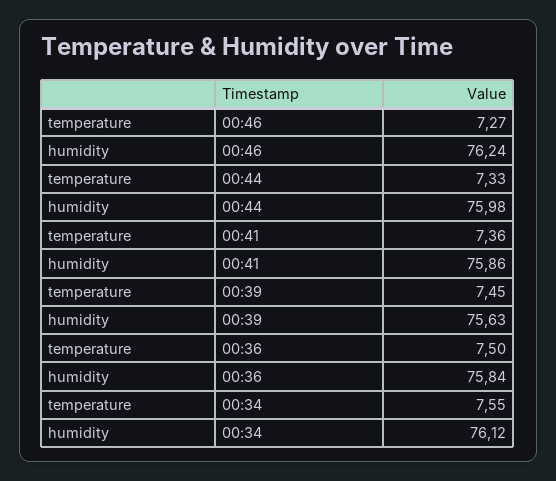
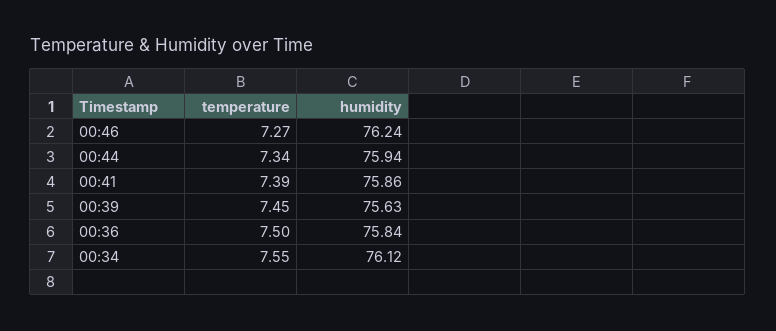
  {
    "temperature": {
      "00:46": 7.27,
-     "00:44": 7.33,
+     "00:44": 7.34,
-     "00:41": 7.36,
+     "00:41": 7.39,
      "00:39": 7.45,
      "00:36": 7.5,
      "00:34": 7.55
    },
    "humidity": {
      "00:46": 76.24,
-     "00:44": 75.98,
+     "00:44": 75.94,
      "00:41": 75.86,
      "00:39": 75.63,
      "00:36": 75.84,
      "00:34": 76.12
    }
  }

